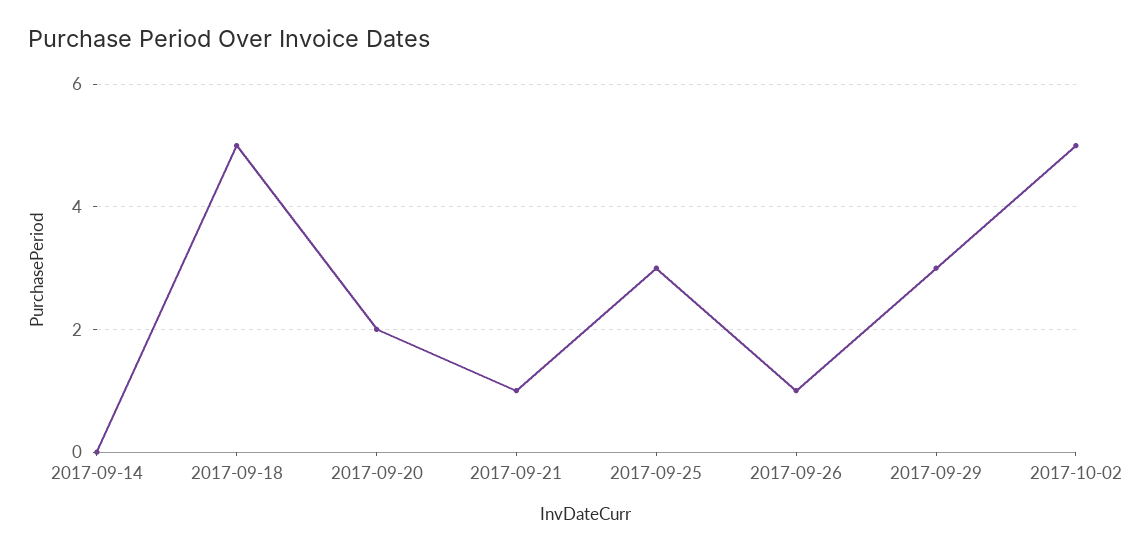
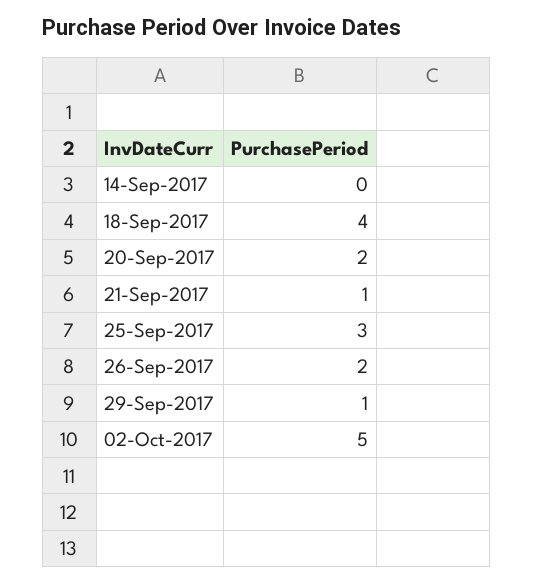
  {
    "2017-09-14": 0,
-   "2017-09-18": 5,
+   "2017-09-18": 4,
    "2017-09-20": 2,
    "2017-09-21": 1,
    "2017-09-25": 3,
-   "2017-09-26": 1,
+   "2017-09-26": 2,
-   "2017-09-29": 3,
+   "2017-09-29": 1,
    "2017-10-02": 5
  }

